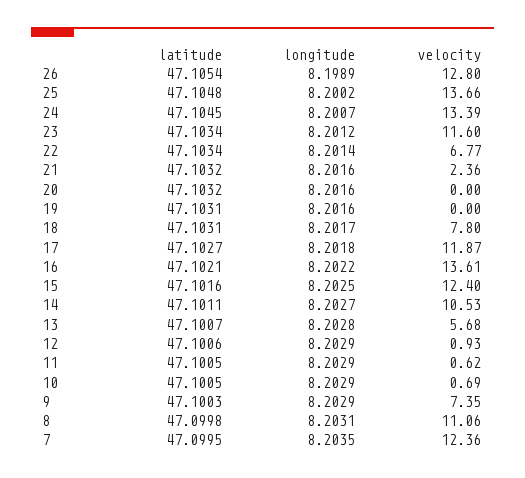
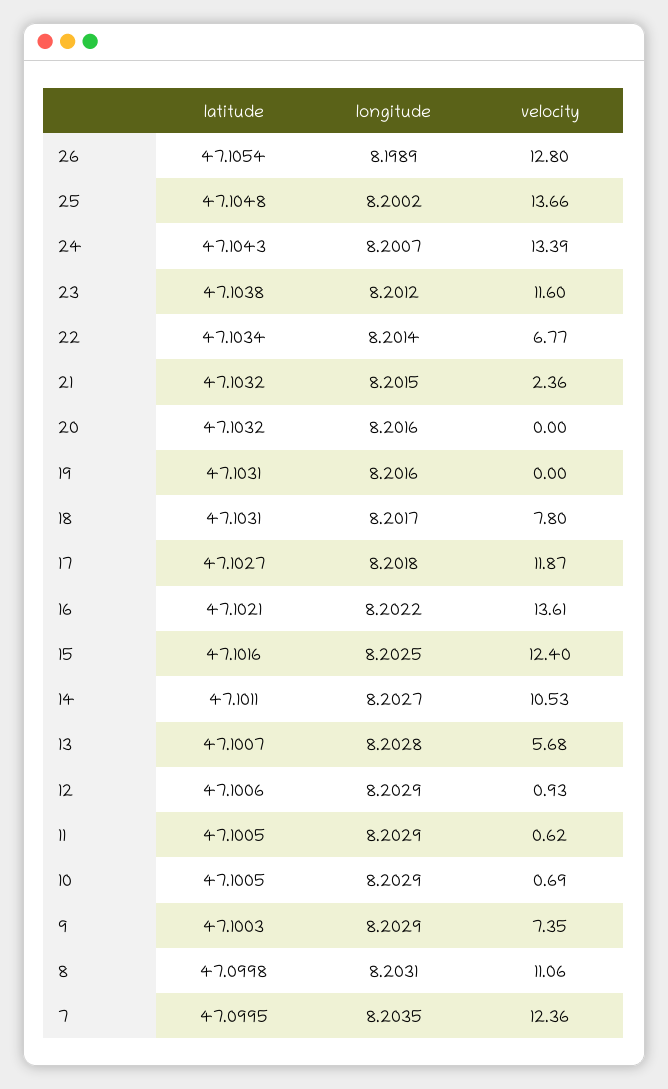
  {
    "latitude": {
      "26": 47.1054,
      "25": 47.1048,
-     "24": 47.1045,
+     "24": 47.1043,
-     "23": 47.1034,
+     "23": 47.1038,
      "22": 47.1034,
      "21": 47.1032,
      "20": 47.1032,
      "19": 47.1031,
      "18": 47.1031,
      "17": 47.1027,
      "16": 47.1021,
      "15": 47.1016,
      "14": 47.1011,
      "13": 47.1007,
      "12": 47.1006,
      "11": 47.1005,
      "10": 47.1005,
      "9": 47.1003,
      "8": 47.0998,
      "7": 47.0995
    },
    "longitude": {
      "26": 8.1989,
      "25": 8.2002,
      "24": 8.2007,
      "23": 8.2012,
      "22": 8.2014,
-     "21": 8.2016,
+     "21": 8.2015,
      "20": 8.2016,
      "19": 8.2016,
      "18": 8.2017,
      "17": 8.2018,
      "16": 8.2022,
      "15": 8.2025,
      "14": 8.2027,
      "13": 8.2028,
      "12": 8.2029,
      "11": 8.2029,
      "10": 8.2029,
      "9": 8.2029,
      "8": 8.2031,
      "7": 8.2035
    },
    "velocity": {
      "26": 12.8,
      "25": 13.66,
      "24": 13.39,
      "23": 11.6,
      "22": 6.77,
      "21": 2.36,
      "20": 0,
      "19": 0,
      "18": 7.8,
      "17": 11.87,
      "16": 13.61,
      "15": 12.4,
      "14": 10.53,
      "13": 5.68,
      "12": 0.93,
      "11": 0.62,
      "10": 0.69,
      "9": 7.35,
      "8": 11.06,
      "7": 12.36
    }
  }

